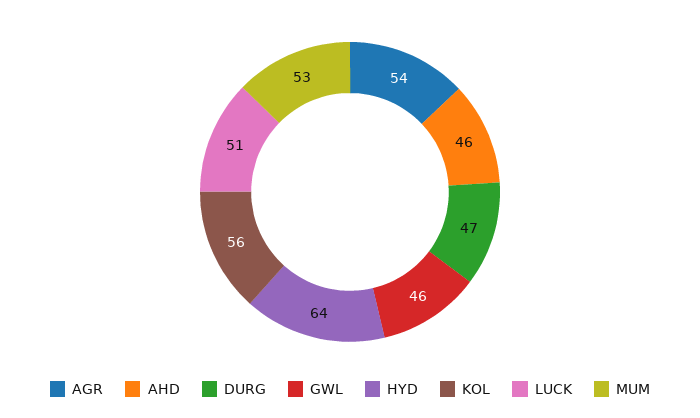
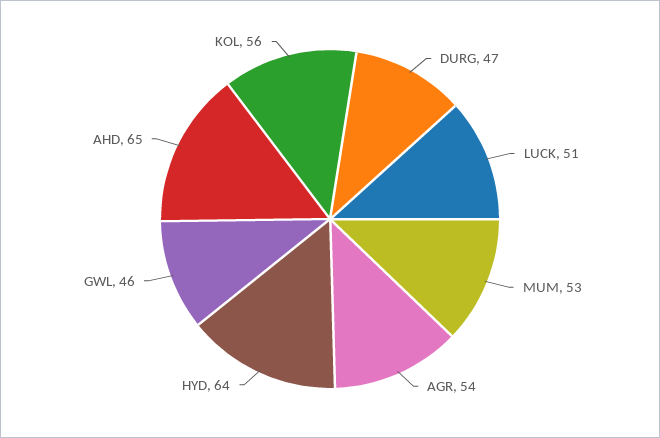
  {
    "AGR": 54,
-   "AHD": 46,
+   "AHD": 65,
    "DURG": 47,
    "GWL": 46,
    "HYD": 64,
    "KOL": 56,
    "LUCK": 51,
    "MUM": 53
  }

